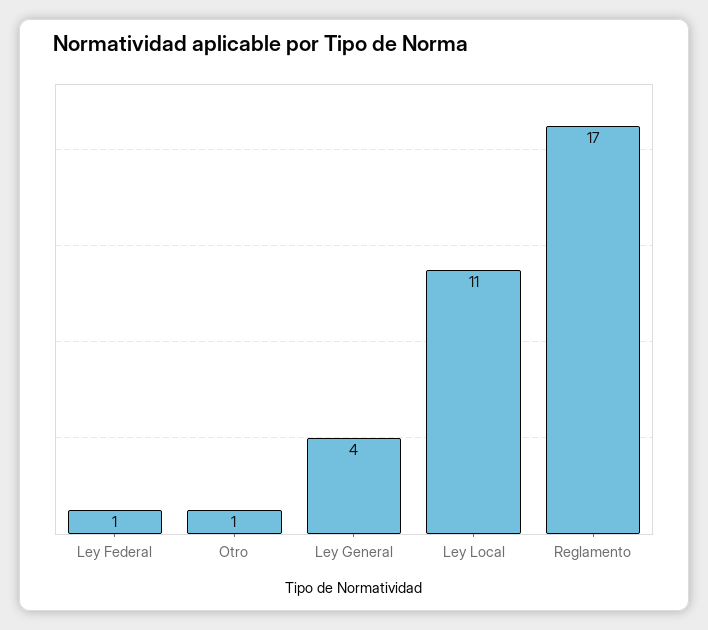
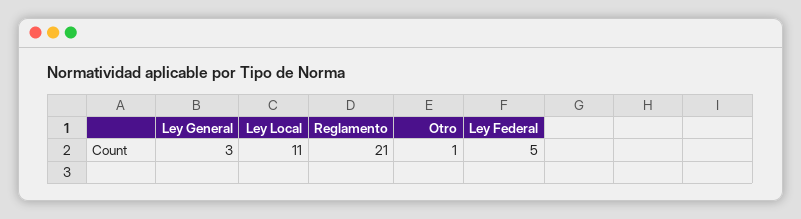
  {
-   "Ley Federal": 1,
+   "Ley Federal": 5,
    "Otro": 1,
-   "Ley General": 4,
+   "Ley General": 3,
    "Ley Local": 11,
-   "Reglamento": 17
+   "Reglamento": 21
  }

